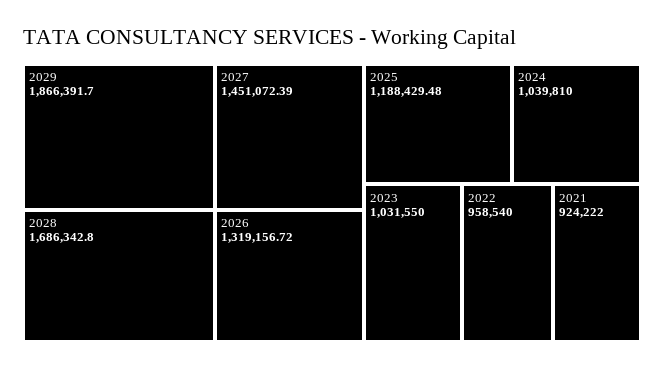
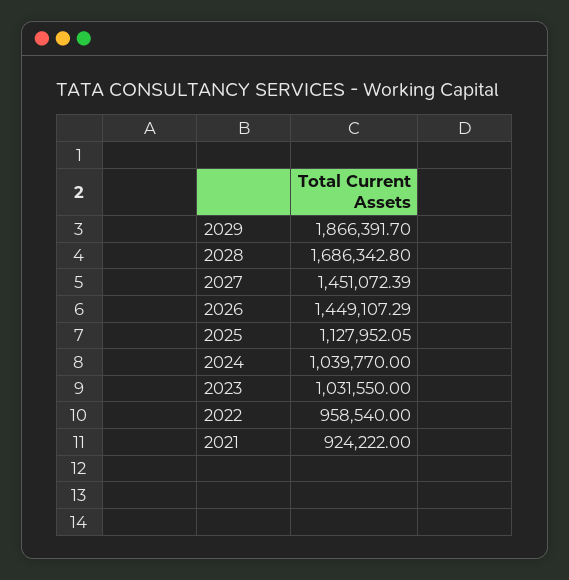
  {
    "2029": 1866391.7,
    "2028": 1686342.8,
    "2027": 1451072.39,
-   "2026": 1319156.72,
+   "2026": 1449107.29,
-   "2025": 1188429.48,
+   "2025": 1127952.05,
-   "2024": 1039810,
+   "2024": 1039770,
    "2023": 1031550,
    "2022": 958540,
    "2021": 924222
  }

